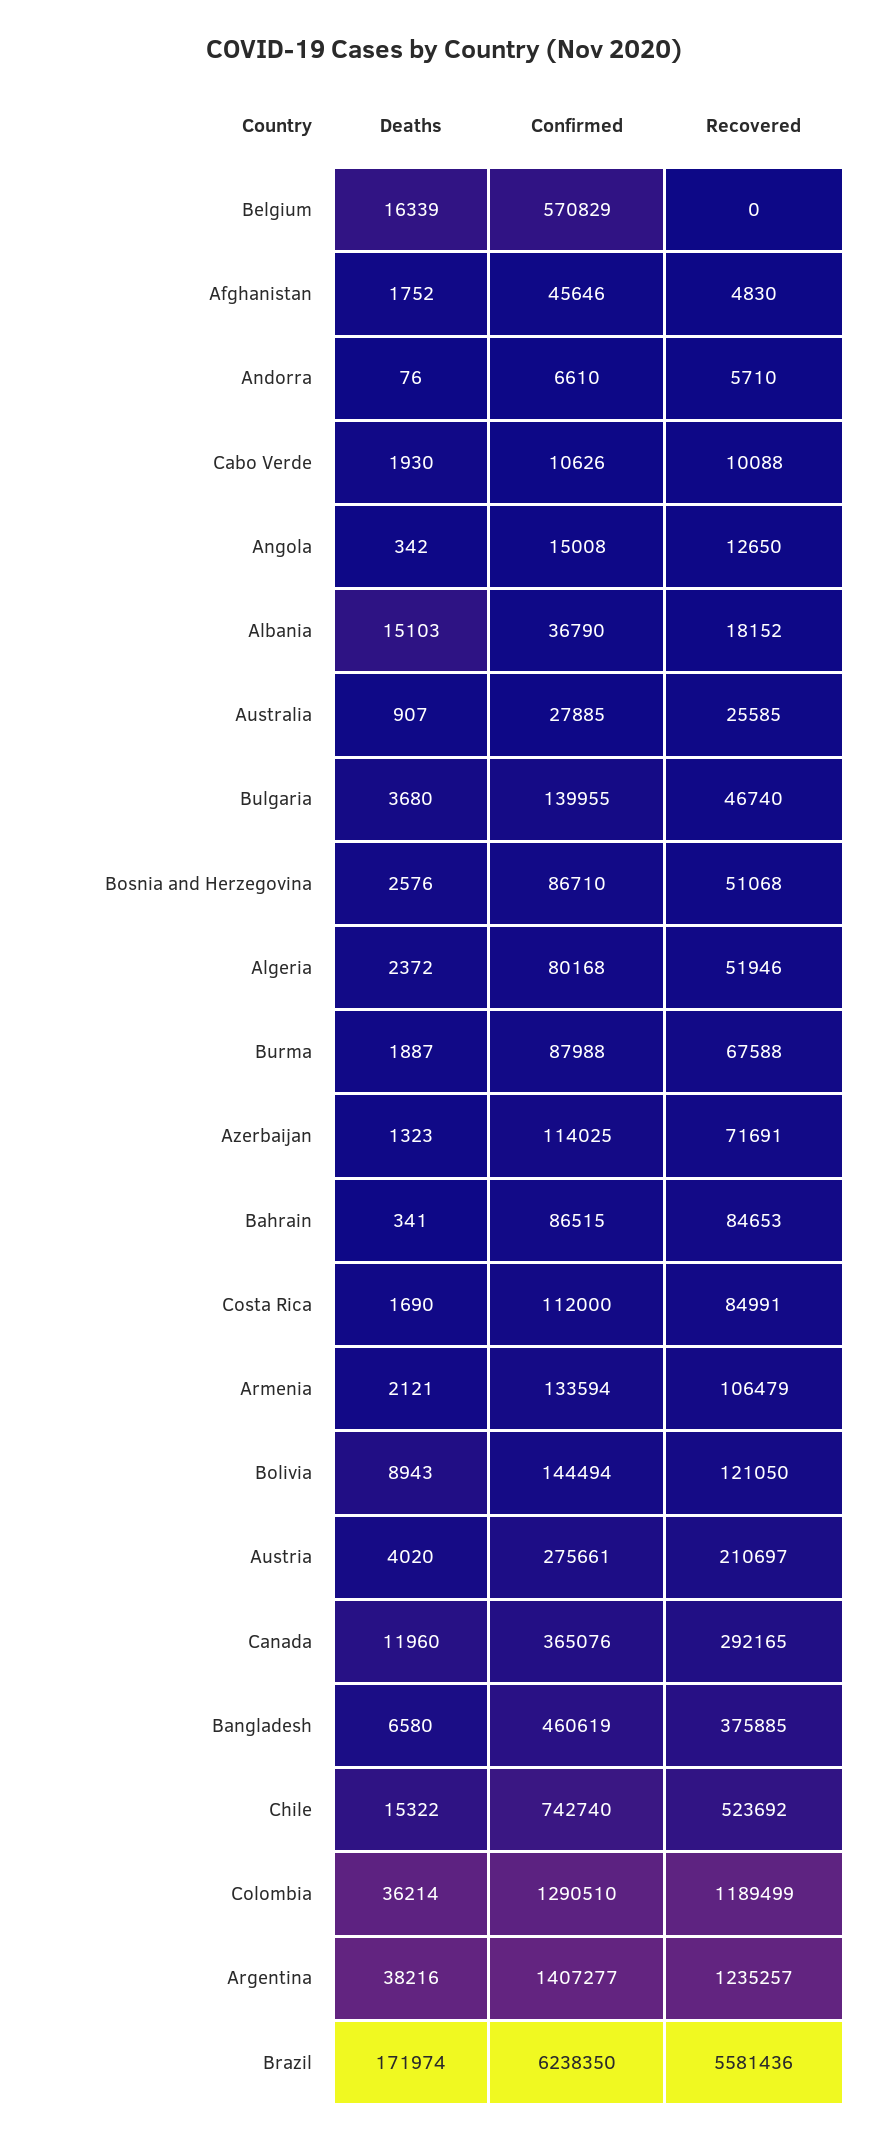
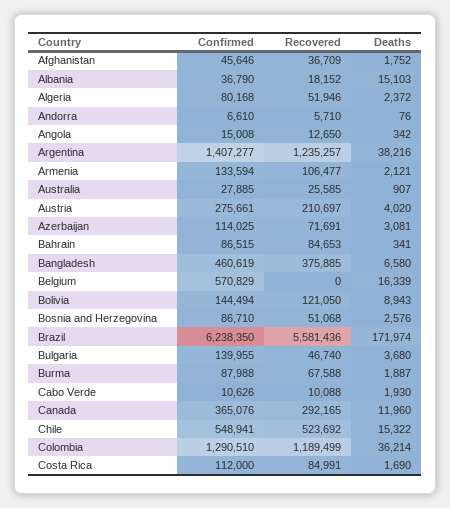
  {
    "Deaths": {
      "Belgium": 16339,
      "Afghanistan": 1752,
      "Andorra": 76,
      "Cabo Verde": 1930,
      "Angola": 342,
      "Albania": 15103,
      "Australia": 907,
      "Bulgaria": 3680,
      "Bosnia and Herzegovina": 2576,
      "Algeria": 2372,
      "Burma": 1887,
-     "Azerbaijan": 1323,
+     "Azerbaijan": 3081,
      "Bahrain": 341,
      "Costa Rica": 1690,
      "Armenia": 2121,
      "Bolivia": 8943,
      "Austria": 4020,
      "Canada": 11960,
      "Bangladesh": 6580,
      "Chile": 15322,
      "Colombia": 36214,
      "Argentina": 38216,
      "Brazil": 171974
    },
    "Confirmed": {
      "Belgium": 570829,
      "Afghanistan": 45646,
      "Andorra": 6610,
      "Cabo Verde": 10626,
      "Angola": 15008,
      "Albania": 36790,
      "Australia": 27885,
      "Bulgaria": 139955,
      "Bosnia and Herzegovina": 86710,
      "Algeria": 80168,
      "Burma": 87988,
      "Azerbaijan": 114025,
      "Bahrain": 86515,
      "Costa Rica": 112000,
      "Armenia": 133594,
      "Bolivia": 144494,
      "Austria": 275661,
      "Canada": 365076,
      "Bangladesh": 460619,
-     "Chile": 742740,
+     "Chile": 548941,
      "Colombia": 1290510,
      "Argentina": 1407277,
      "Brazil": 6238350
    },
    "Recovered": {
      "Belgium": 0,
-     "Afghanistan": 4830,
+     "Afghanistan": 36709,
      "Andorra": 5710,
      "Cabo Verde": 10088,
      "Angola": 12650,
      "Albania": 18152,
      "Australia": 25585,
      "Bulgaria": 46740,
      "Bosnia and Herzegovina": 51068,
      "Algeria": 51946,
      "Burma": 67588,
      "Azerbaijan": 71691,
      "Bahrain": 84653,
      "Costa Rica": 84991,
-     "Armenia": 106479,
+     "Armenia": 106477,
      "Bolivia": 121050,
      "Austria": 210697,
      "Canada": 292165,
      "Bangladesh": 375885,
      "Chile": 523692,
      "Colombia": 1189499,
      "Argentina": 1235257,
      "Brazil": 5581436
    }
  }

